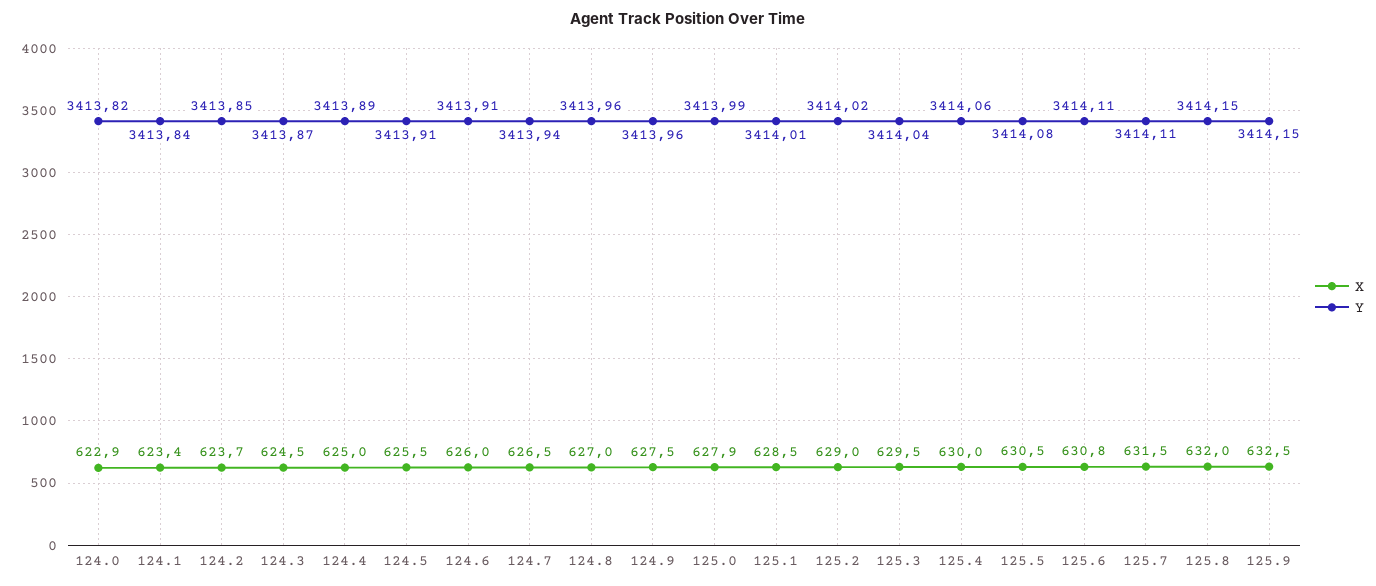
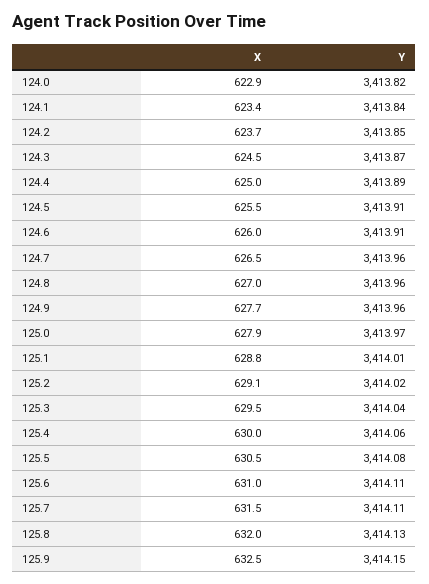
  {
    "X": {
      "124.0": 622.9,
      "124.1": 623.4,
      "124.2": 623.7,
      "124.3": 624.5,
      "124.4": 625,
      "124.5": 625.5,
      "124.6": 626,
      "124.7": 626.5,
      "124.8": 627,
-     "124.9": 627.5,
+     "124.9": 627.7,
      "125.0": 627.9,
-     "125.1": 628.5,
+     "125.1": 628.8,
-     "125.2": 629,
+     "125.2": 629.1,
      "125.3": 629.5,
      "125.4": 630,
      "125.5": 630.5,
-     "125.6": 630.8,
+     "125.6": 631,
      "125.7": 631.5,
      "125.8": 632,
      "125.9": 632.5
    },
    "Y": {
      "124.0": 3413.82,
      "124.1": 3413.84,
      "124.2": 3413.85,
      "124.3": 3413.87,
      "124.4": 3413.89,
      "124.5": 3413.91,
      "124.6": 3413.91,
-     "124.7": 3413.94,
+     "124.7": 3413.96,
      "124.8": 3413.96,
      "124.9": 3413.96,
-     "125.0": 3413.99,
+     "125.0": 3413.97,
      "125.1": 3414.01,
      "125.2": 3414.02,
      "125.3": 3414.04,
      "125.4": 3414.06,
      "125.5": 3414.08,
      "125.6": 3414.11,
      "125.7": 3414.11,
-     "125.8": 3414.15,
+     "125.8": 3414.13,
      "125.9": 3414.15
    }
  }

